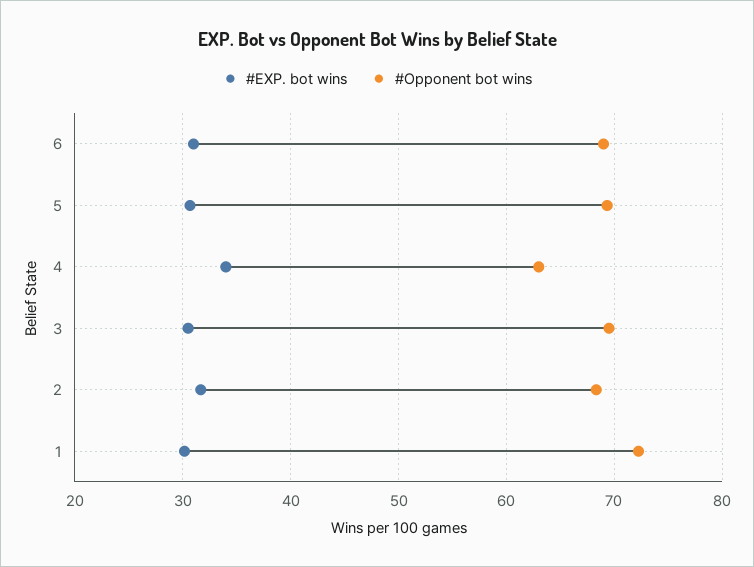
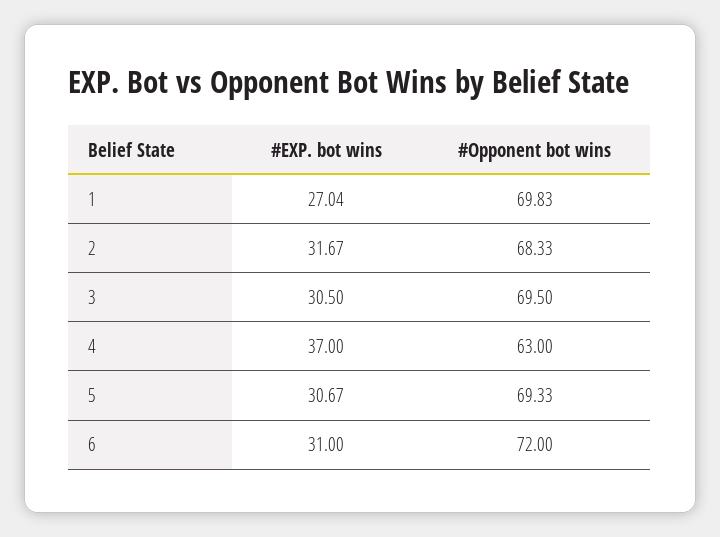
  {
    "#EXP. bot wins": {
      "6": 31,
      "5": 30.67,
-     "4": 34,
+     "4": 37,
      "3": 30.5,
      "2": 31.67,
-     "1": 30
+     "1": 27.04
    },
    "#Opponent bot wins": {
-     "6": 69,
+     "6": 72,
      "5": 69.33,
      "4": 63,
      "3": 69.5,
      "2": 68.33,
-     "1": 72
+     "1": 69.83
    }
  }

